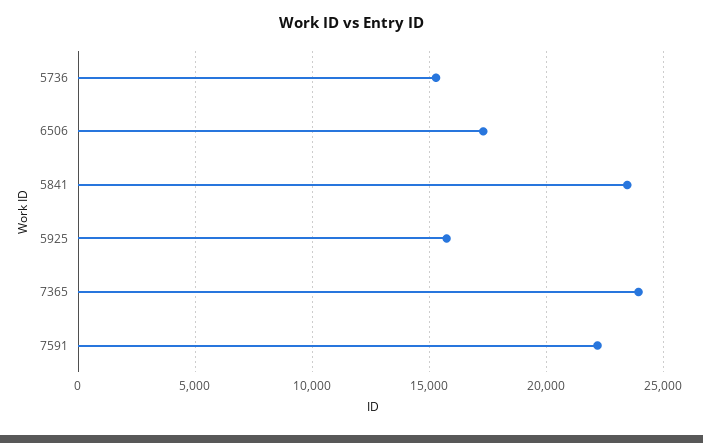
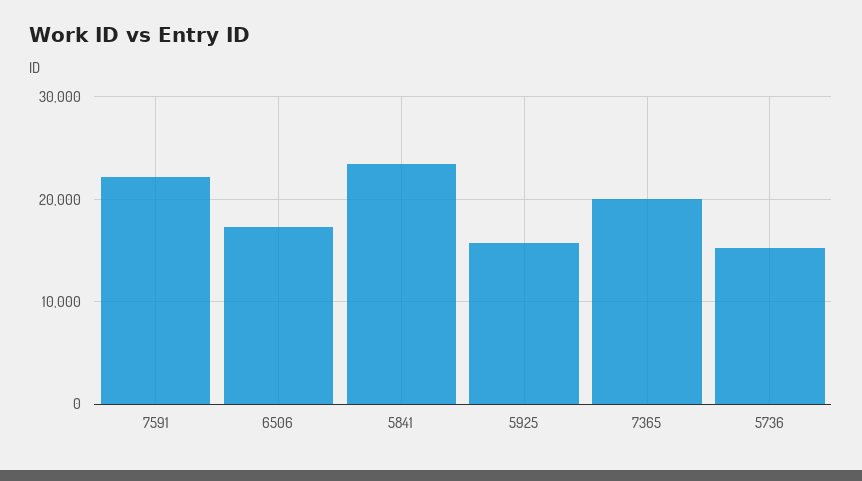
  {
    "5736": 15500,
    "6506": 17500,
    "5841": 23500,
    "5925": 15500,
-   "7365": 24000,
+   "7365": 20000,
    "7591": 22000
  }

